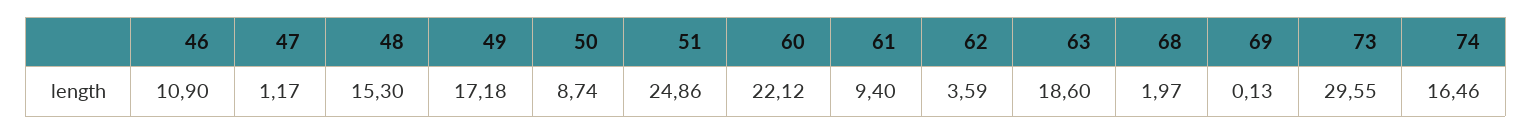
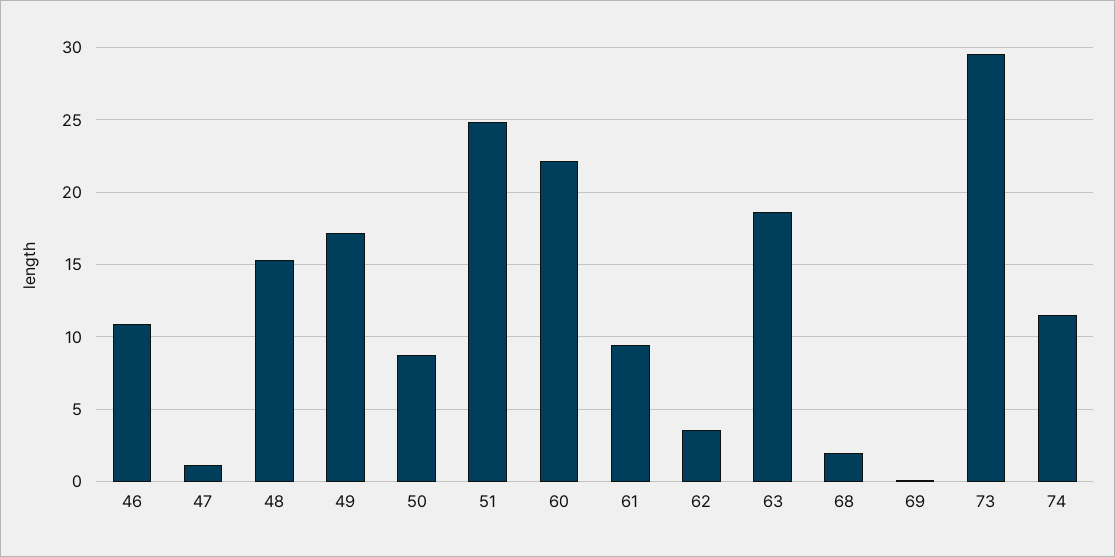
  {
    "46": 10.9,
    "47": 1.17,
    "48": 15.3,
    "49": 17.18,
    "50": 8.74,
    "51": 24.86,
    "60": 22.12,
    "61": 9.4,
    "62": 3.59,
    "63": 18.6,
    "68": 1.97,
    "69": 0.13,
    "73": 29.55,
-   "74": 16.46
+   "74": 11.5
  }

